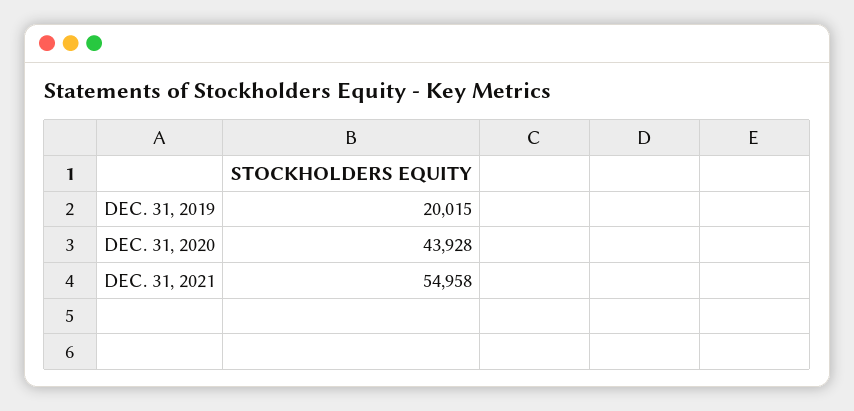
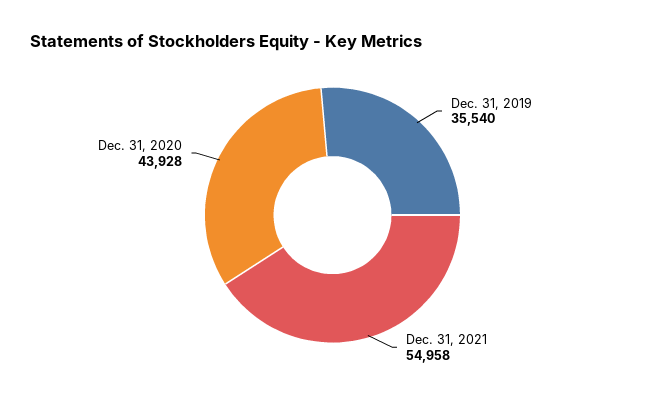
  {
-   "DEC. 31, 2019": 20015,
+   "DEC. 31, 2019": 35540,
    "DEC. 31, 2020": 43928,
    "DEC. 31, 2021": 54958
  }

